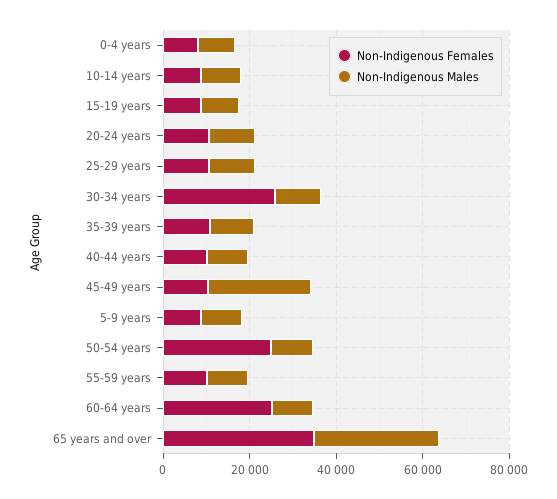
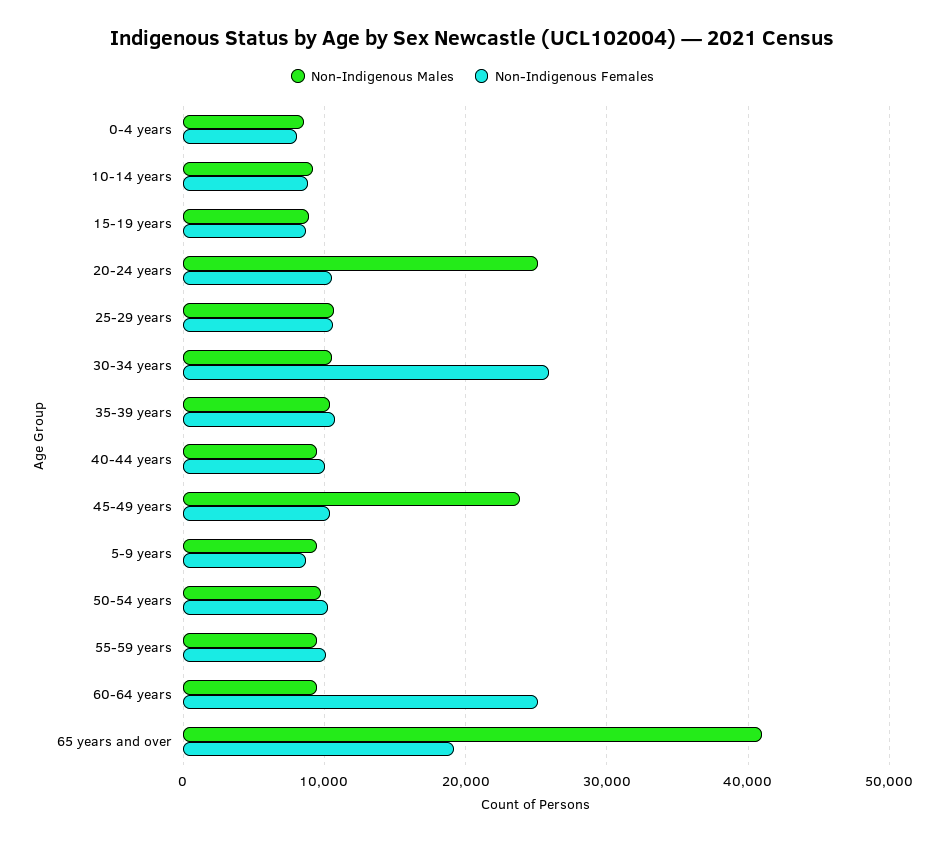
  {
    "Non-Indigenous Females": {
      "0-4 years": 8000,
      "10-14 years": 9000,
      "15-19 years": 9000,
      "20-24 years": 11000,
      "25-29 years": 11000,
      "30-34 years": 26000,
      "35-39 years": 11000,
      "40-44 years": 10000,
      "45-49 years": 10000,
      "5-9 years": 9000,
-     "50-54 years": 25000,
+     "50-54 years": 10000,
      "55-59 years": 10000,
      "60-64 years": 25000,
-     "65 years and over": 35000
+     "65 years and over": 19000
    },
    "Non-Indigenous Males": {
      "0-4 years": 9000,
      "10-14 years": 9000,
      "15-19 years": 9000,
-     "20-24 years": 10000,
+     "20-24 years": 25000,
      "25-29 years": 11000,
      "30-34 years": 11000,
      "35-39 years": 10000,
      "40-44 years": 9000,
      "45-49 years": 24000,
      "5-9 years": 9000,
      "50-54 years": 10000,
      "55-59 years": 9000,
      "60-64 years": 9000,
-     "65 years and over": 30000
+     "65 years and over": 41000
    }
  }

